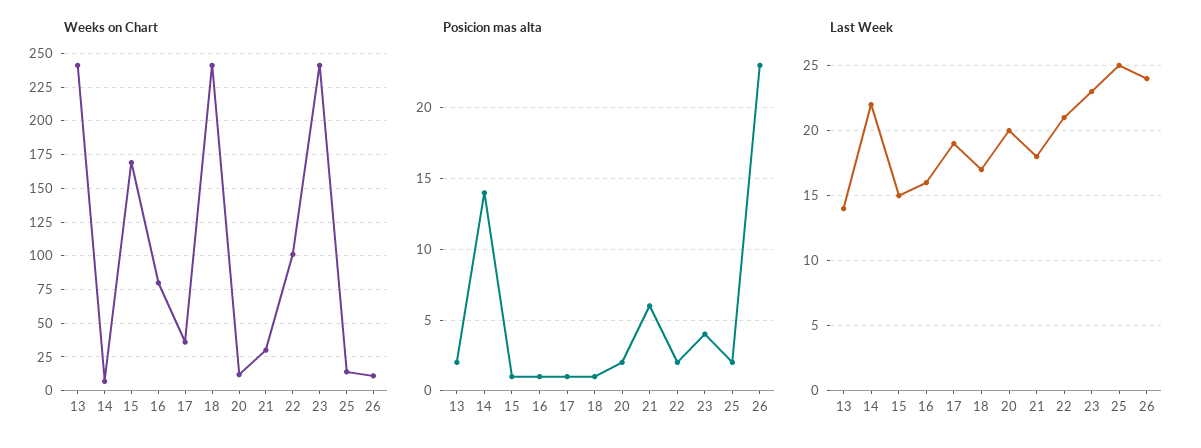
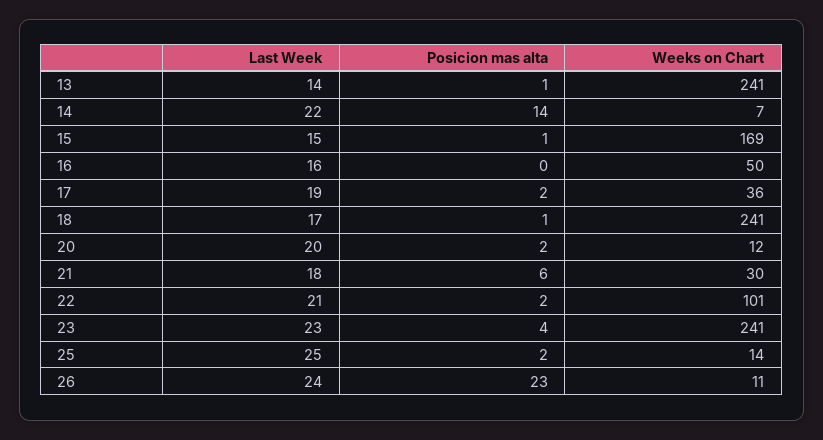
  {
    "Weeks on Chart": {
      "13": 241,
      "14": 7,
      "15": 169,
-     "16": 80,
+     "16": 50,
      "17": 36,
      "18": 241,
      "20": 12,
      "21": 30,
      "22": 101,
      "23": 241,
      "25": 14,
      "26": 11
    },
    "Posicion mas alta": {
-     "13": 2,
+     "13": 1,
      "14": 14,
      "15": 1,
-     "16": 1,
+     "16": 0,
-     "17": 1,
+     "17": 2,
      "18": 1,
      "20": 2,
      "21": 6,
      "22": 2,
      "23": 4,
      "25": 2,
      "26": 23
    },
    "Last Week": {
      "13": 14,
      "14": 22,
      "15": 15,
      "16": 16,
      "17": 19,
      "18": 17,
      "20": 20,
      "21": 18,
      "22": 21,
      "23": 23,
      "25": 25,
      "26": 24
    }
  }

